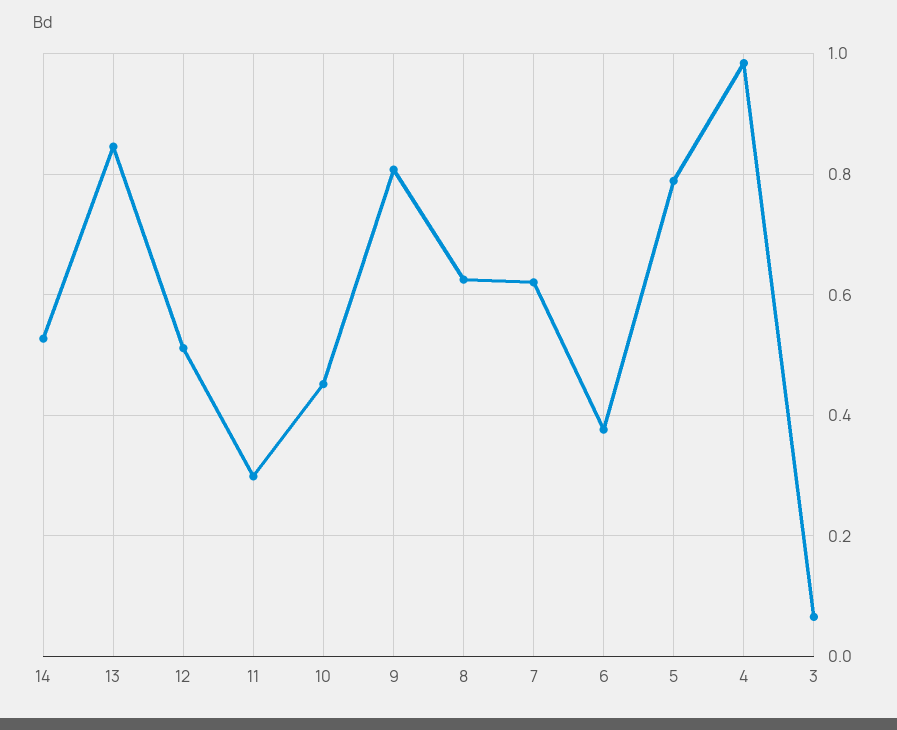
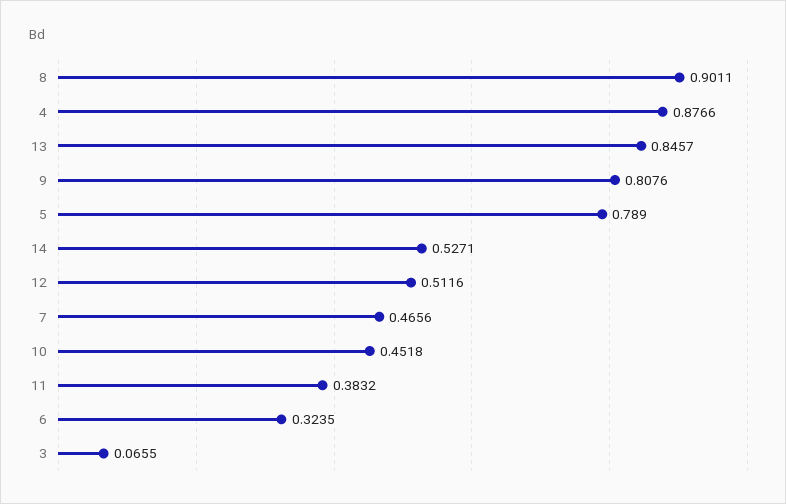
  {
    "14": 0.5271,
    "13": 0.8457,
    "12": 0.5116,
-   "11": 0.3,
+   "11": 0.3832,
    "10": 0.4518,
    "9": 0.8076,
-   "8": 0.62,
+   "8": 0.9011,
-   "7": 0.62,
+   "7": 0.4656,
-   "6": 0.38,
+   "6": 0.3235,
    "5": 0.789,
-   "4": 0.98,
+   "4": 0.8766,
    "3": 0.0655
  }

